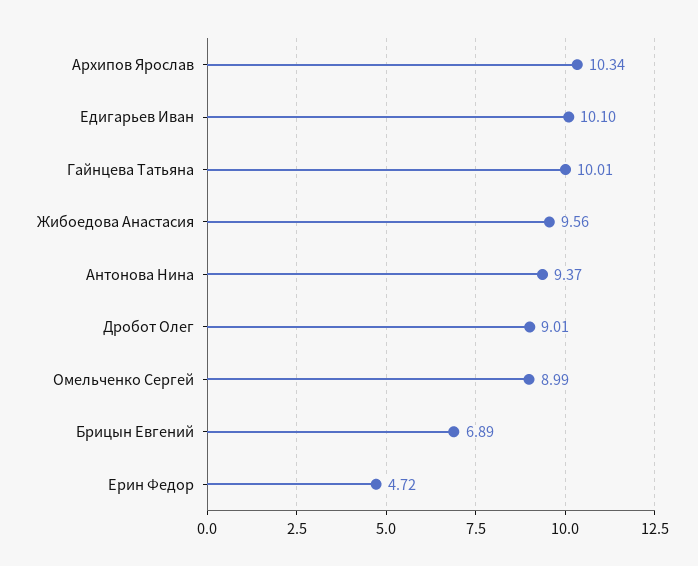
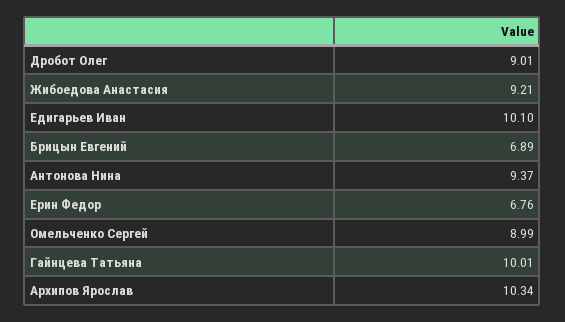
  {
    "Архипов Ярослав": 10.34,
    "Едигарьев Иван": 10.1,
    "Гайнцева Татьяна": 10.01,
-   "Жибоедова Анастасия": 9.56,
+   "Жибоедова Анастасия": 9.21,
    "Антонова Нина": 9.37,
    "Дробот Олег": 9.01,
    "Омельченко Сергей": 8.99,
    "Брицын Евгений": 6.89,
-   "Ерин Федор": 4.72
+   "Ерин Федор": 6.76
  }

